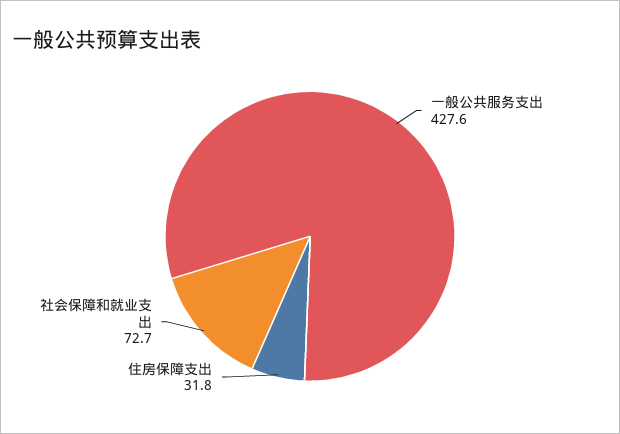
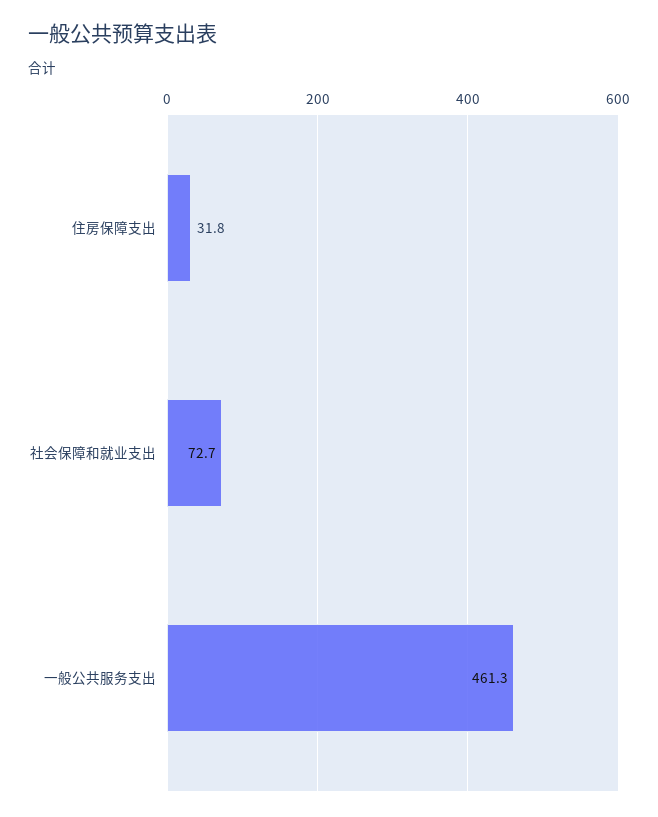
  {
-   "一般公共服务支出": 427.6,
+   "一般公共服务支出": 461.3,
    "住房保障支出": 31.8,
    "社会保障和就业支出": 72.7
  }

